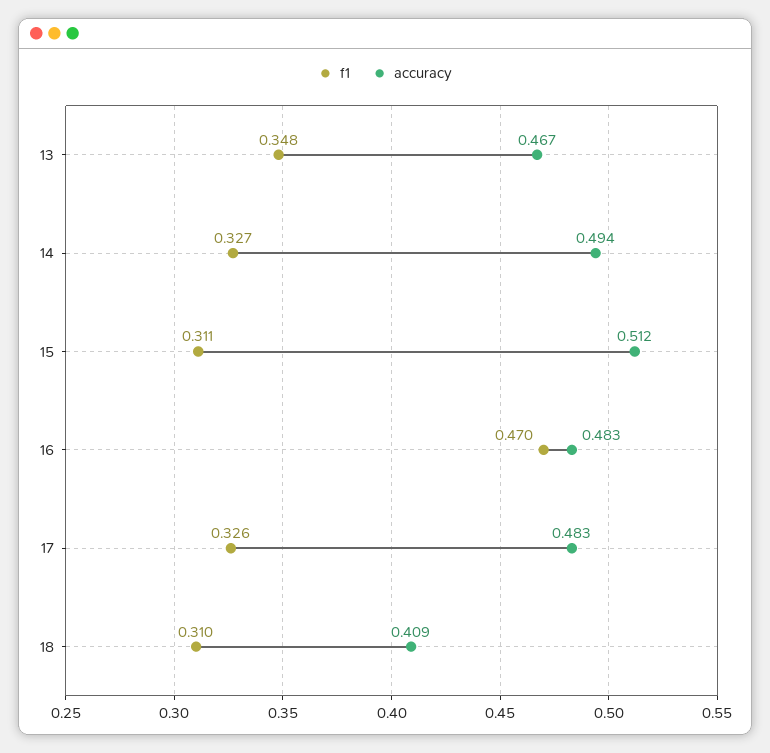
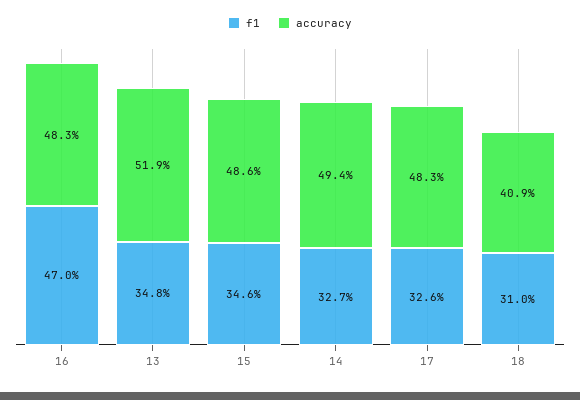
  {
    "f1": {
      "13": 0.348,
      "14": 0.327,
-     "15": 0.311,
+     "15": 0.346,
      "16": 0.47,
      "17": 0.326,
      "18": 0.31
    },
    "accuracy": {
-     "13": 0.467,
+     "13": 0.519,
      "14": 0.494,
-     "15": 0.512,
+     "15": 0.486,
      "16": 0.483,
      "17": 0.483,
      "18": 0.409
    }
  }

